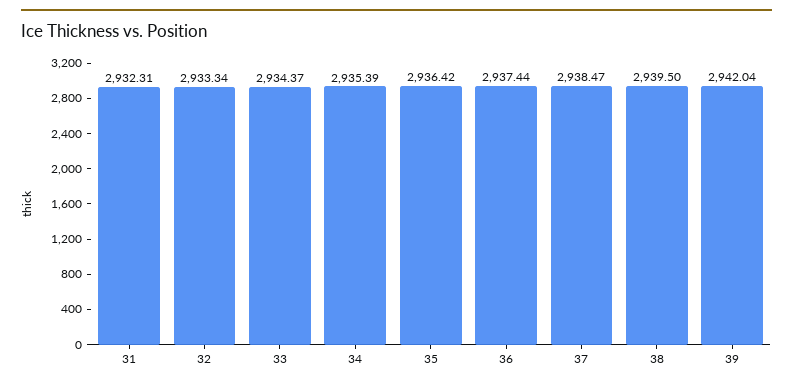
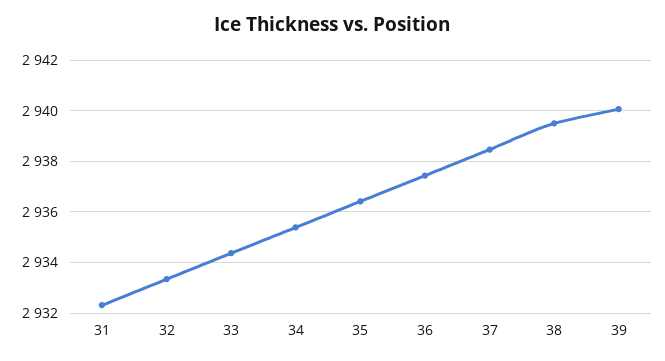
  {
    "31": 2932.31,
    "32": 2933.34,
    "33": 2934.37,
    "34": 2935.39,
    "35": 2936.42,
    "36": 2937.44,
    "37": 2938.47,
    "38": 2939.5,
-   "39": 2942.04
+   "39": 2940
  }

